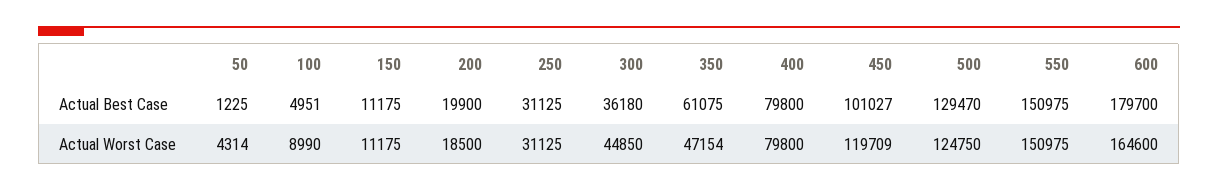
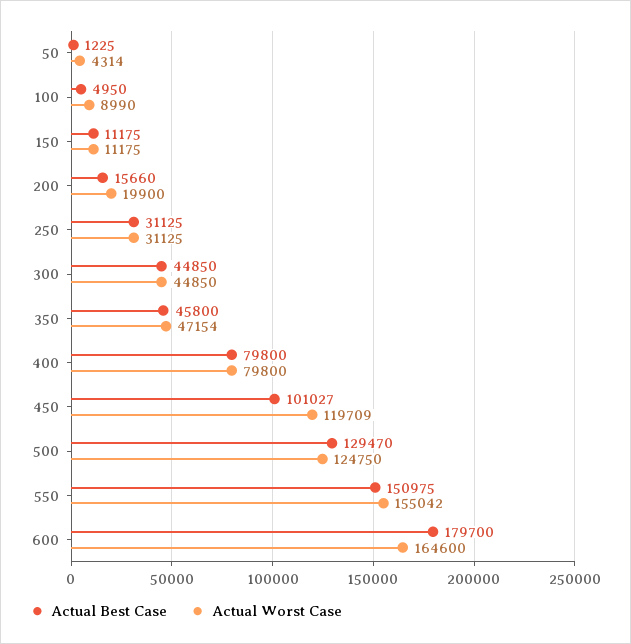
  {
    "Actual Best Case": {
      "50": 1225,
-     "100": 4951,
+     "100": 4950,
      "150": 11175,
-     "200": 19900,
+     "200": 15660,
      "250": 31125,
-     "300": 36180,
+     "300": 44850,
-     "350": 61075,
+     "350": 45800,
      "400": 79800,
      "450": 101027,
      "500": 129470,
      "550": 150975,
      "600": 179700
    },
    "Actual Worst Case": {
      "50": 4314,
      "100": 8990,
      "150": 11175,
-     "200": 18500,
+     "200": 19900,
      "250": 31125,
      "300": 44850,
      "350": 47154,
      "400": 79800,
      "450": 119709,
      "500": 124750,
-     "550": 150975,
+     "550": 155042,
      "600": 164600
    }
  }

